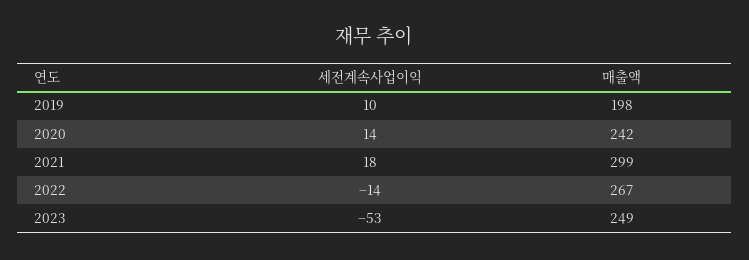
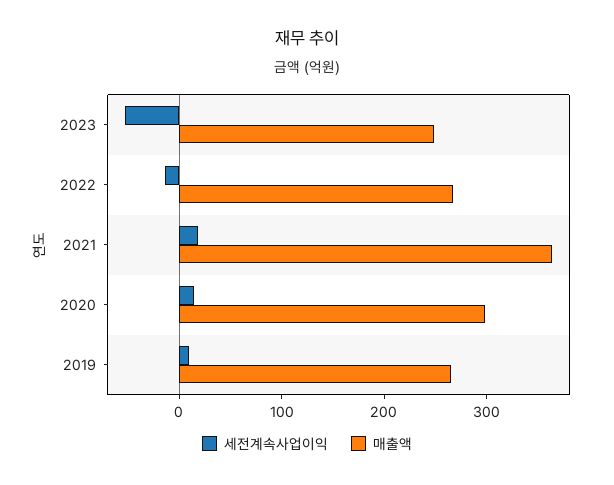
  {
    "세전계속사업이익": {
      "2019": 10,
      "2020": 14,
      "2021": 18,
      "2022": -14,
      "2023": -53
    },
    "매출액": {
-     "2019": 198,
+     "2019": 260,
-     "2020": 242,
+     "2020": 300,
-     "2021": 299,
+     "2021": 360,
      "2022": 267,
      "2023": 249
    }
  }

